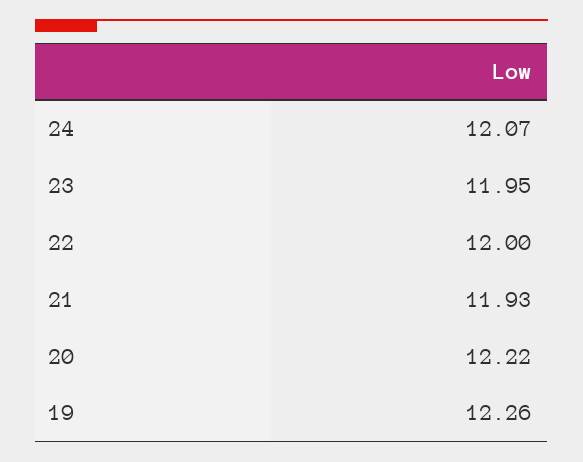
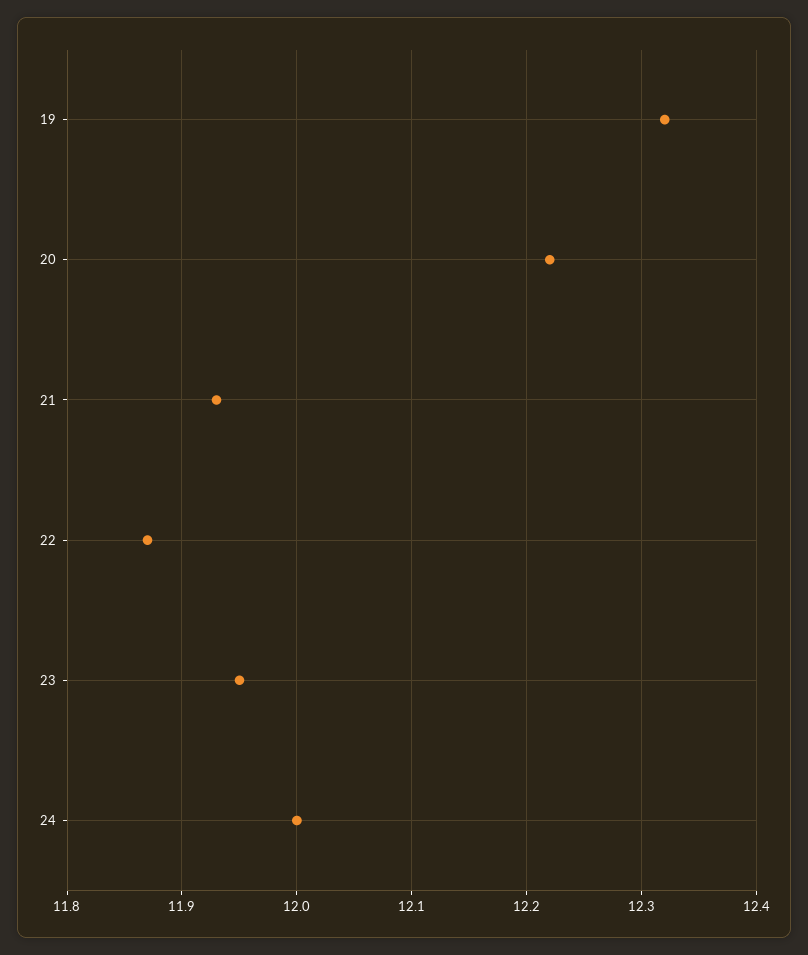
  {
-   "24": 12.07,
+   "24": 12,
    "23": 11.95,
-   "22": 12,
+   "22": 11.87,
    "21": 11.93,
    "20": 12.22,
-   "19": 12.26
+   "19": 12.32
  }

